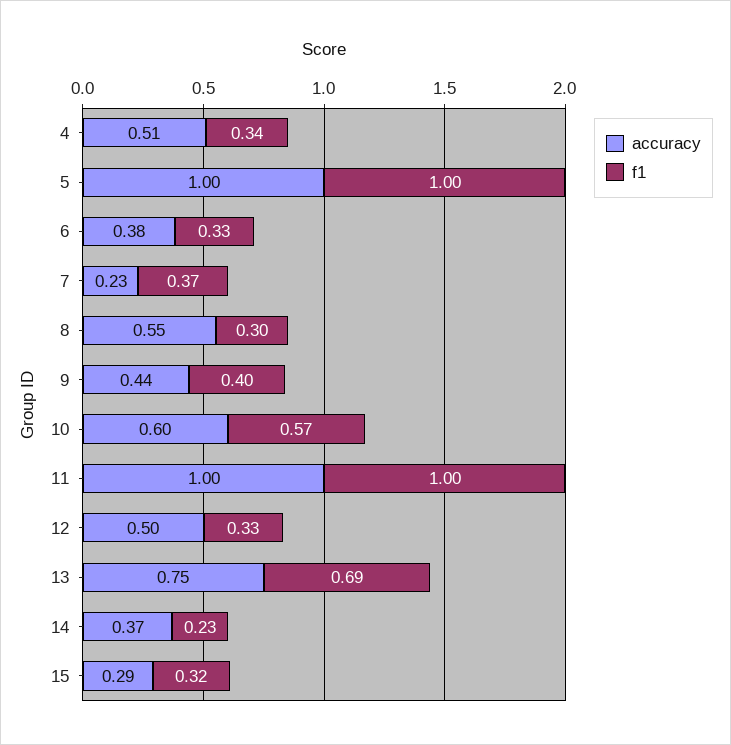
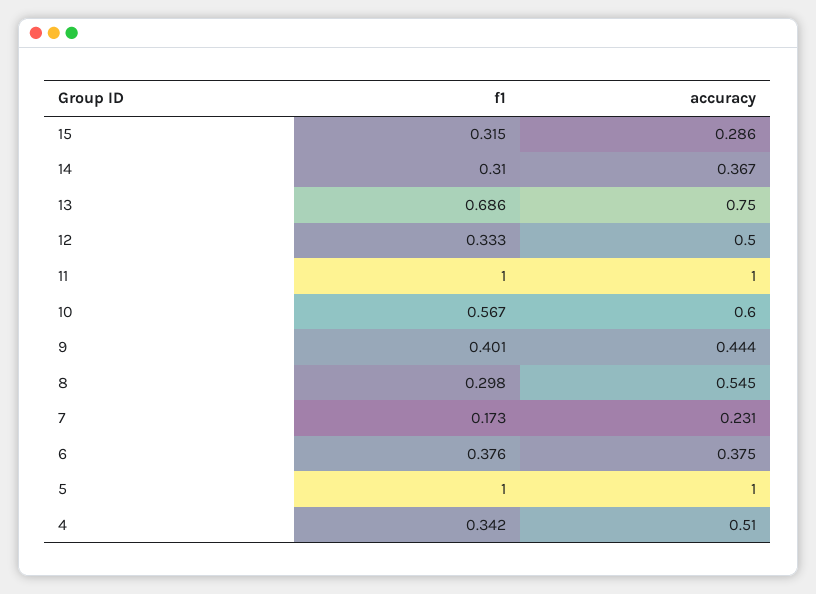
  {
    "accuracy": {
      "4": 0.51,
      "5": 1,
      "6": 0.375,
      "7": 0.231,
      "8": 0.545,
      "9": 0.444,
      "10": 0.6,
      "11": 1,
      "12": 0.5,
      "13": 0.75,
      "14": 0.367,
      "15": 0.286
    },
    "f1": {
      "4": 0.342,
      "5": 1,
-     "6": 0.33,
+     "6": 0.376,
-     "7": 0.37,
+     "7": 0.173,
      "8": 0.298,
      "9": 0.401,
      "10": 0.567,
      "11": 1,
      "12": 0.333,
      "13": 0.686,
-     "14": 0.23,
+     "14": 0.31,
      "15": 0.315
    }
  }

